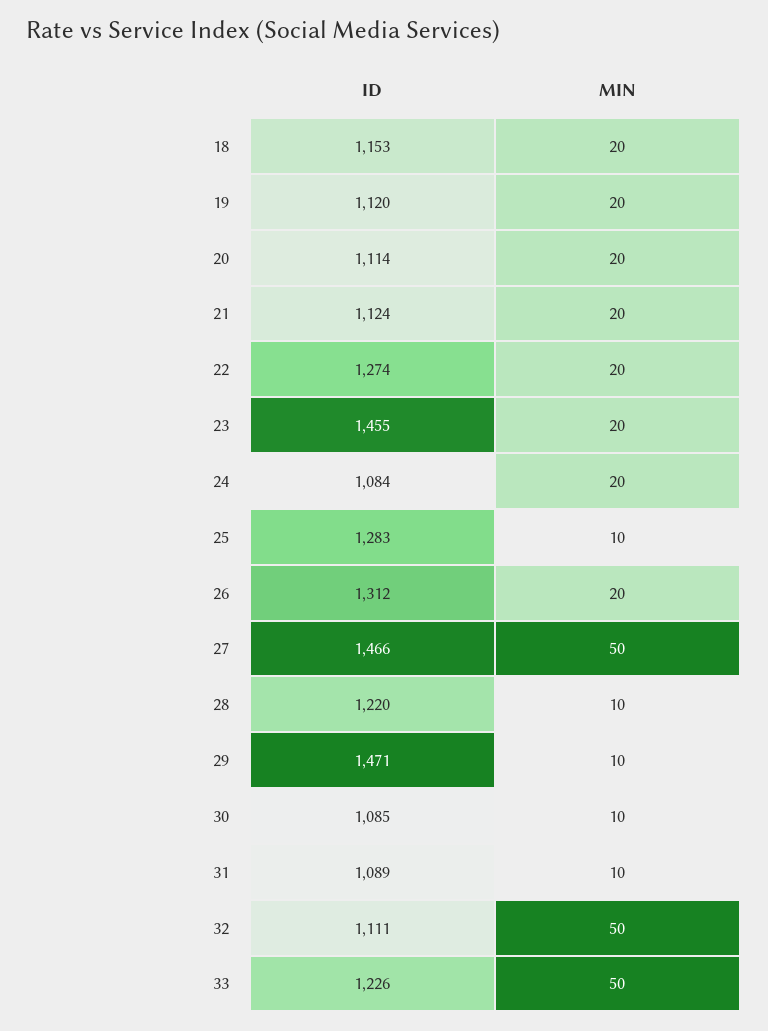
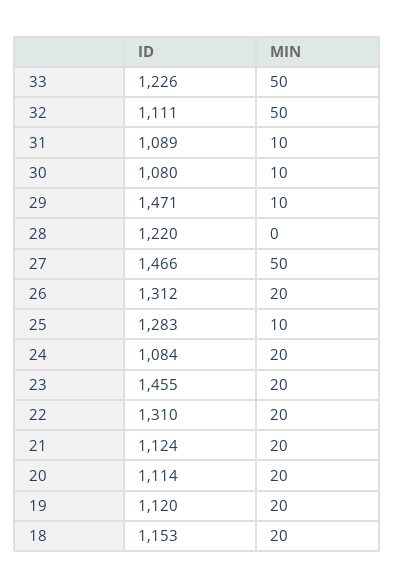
  {
    "ID": {
      "18": 1153,
      "19": 1120,
      "20": 1114,
      "21": 1124,
-     "22": 1274,
+     "22": 1310,
      "23": 1455,
      "24": 1084,
      "25": 1283,
      "26": 1312,
      "27": 1466,
      "28": 1220,
      "29": 1471,
-     "30": 1085,
+     "30": 1080,
      "31": 1089,
      "32": 1111,
      "33": 1226
    },
    "MIN": {
      "18": 20,
      "19": 20,
      "20": 20,
      "21": 20,
      "22": 20,
      "23": 20,
      "24": 20,
      "25": 10,
      "26": 20,
      "27": 50,
-     "28": 10,
+     "28": 0,
      "29": 10,
      "30": 10,
      "31": 10,
      "32": 50,
      "33": 50
    }
  }

